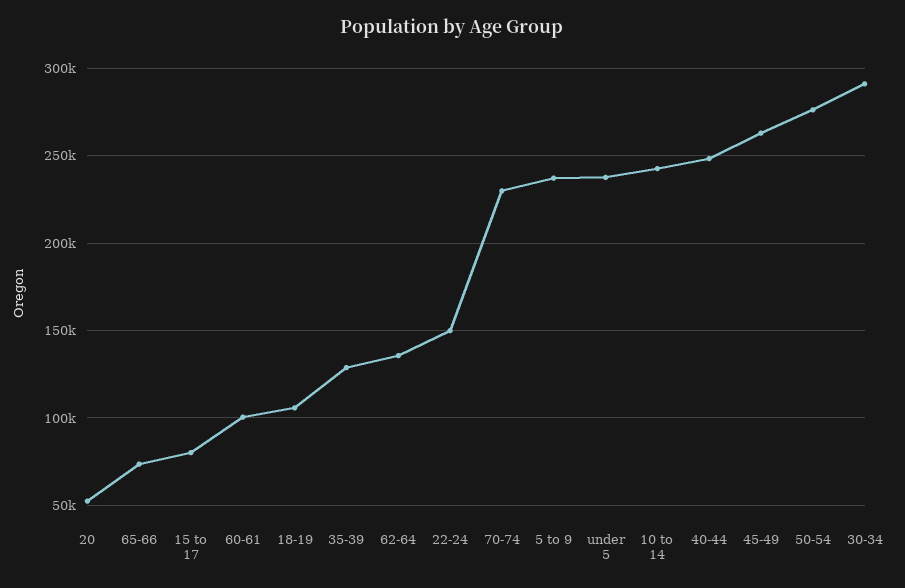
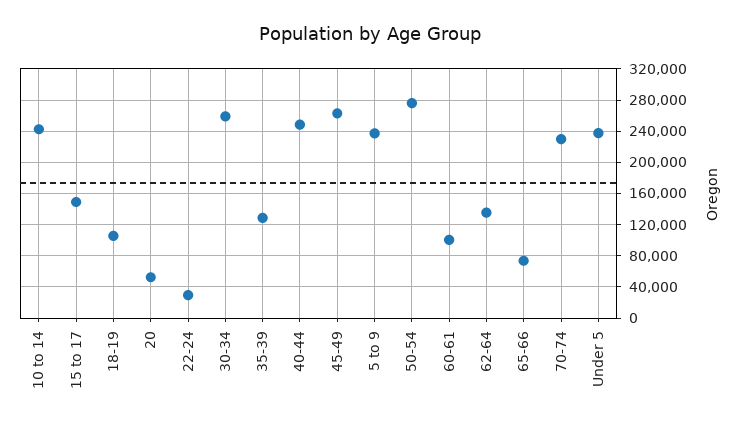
  {
    "20": 50000,
    "65-66": 75000,
-   "15 to 17": 80000,
+   "15 to 17": 150000,
    "60-61": 100000,
    "18-19": 105000,
    "35-39": 130000,
    "62-64": 135000,
-   "22-24": 150000,
+   "22-24": 30000,
    "70-74": 230000,
    "5 to 9": 235000,
    "under 5": 240000,
    "10 to 14": 245000,
    "40-44": 250000,
    "45-49": 265000,
    "50-54": 275000,
-   "30-34": 290000
+   "30-34": 260000
  }

